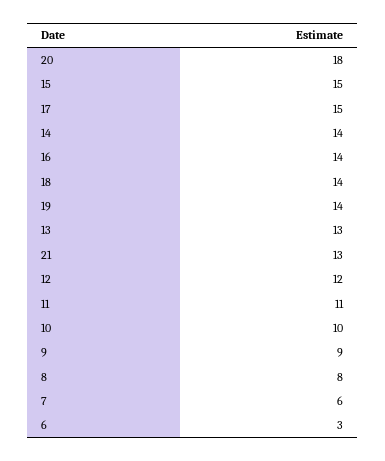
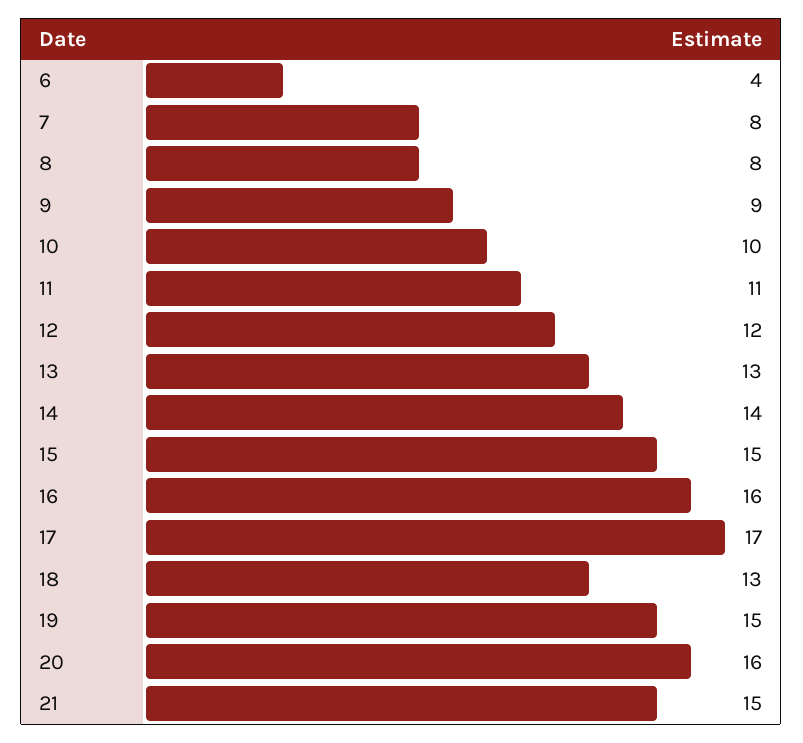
  {
-   "20": 18,
+   "20": 16,
    "15": 15,
-   "17": 15,
+   "17": 17,
    "14": 14,
-   "16": 14,
+   "16": 16,
-   "18": 14,
+   "18": 13,
-   "19": 14,
+   "19": 15,
    "13": 13,
-   "21": 13,
+   "21": 15,
    "12": 12,
    "11": 11,
    "10": 10,
    "9": 9,
    "8": 8,
-   "7": 6,
+   "7": 8,
-   "6": 3
+   "6": 4
  }

